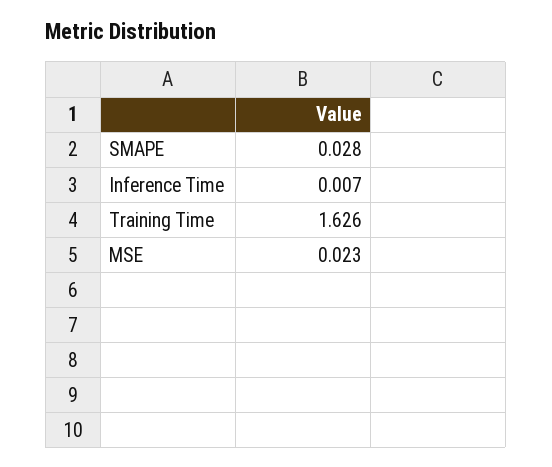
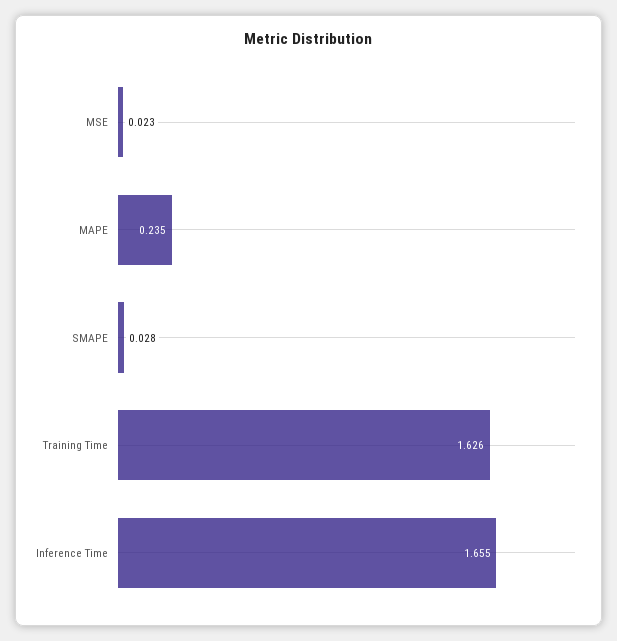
  {
    "SMAPE": 0.028,
-   "Inference Time": 0.007,
+   "Inference Time": 1.655,
    "Training Time": 1.626,
-   "MSE": 0.023
+   "MSE": 0.023,
+   "MAPE": 0.235
  }

